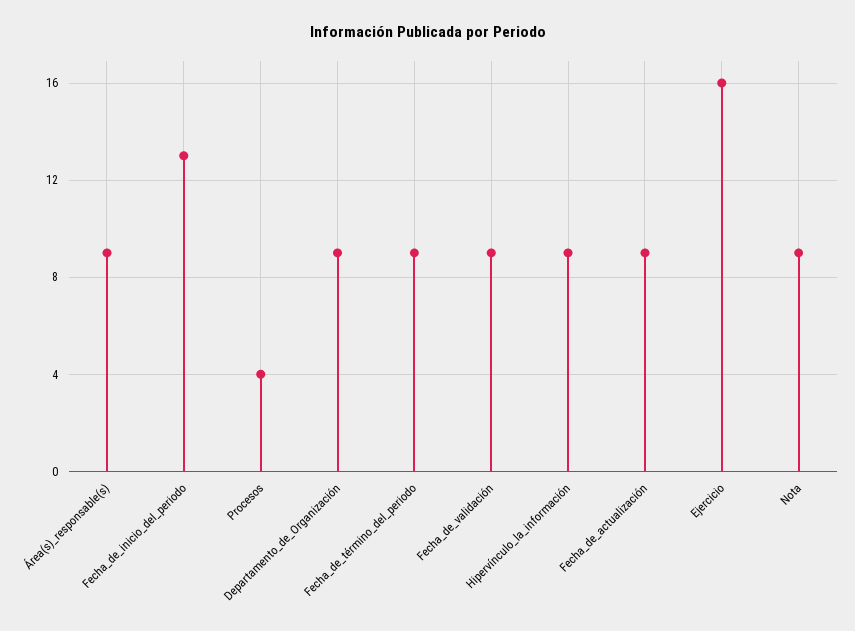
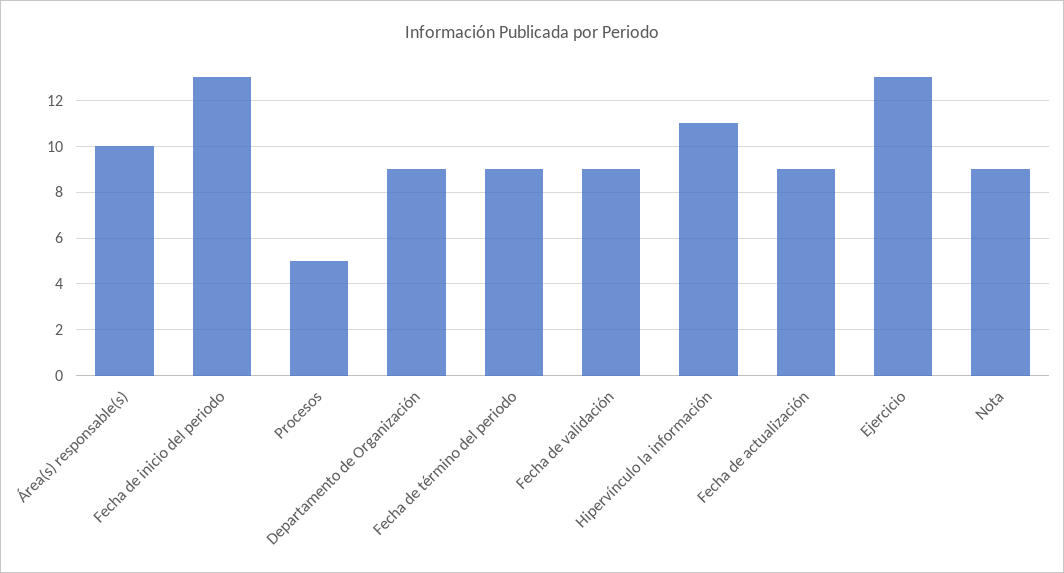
  {
-   "Área(s)_responsable(s)": 9,
+   "Área(s)_responsable(s)": 10,
    "Fecha_de_inicio_del_periodo": 13,
-   "Procesos": 4,
+   "Procesos": 5,
    "Departamento_de_Organización": 9,
    "Fecha_de_término_del_periodo": 9,
    "Fecha_de_validación": 9,
-   "Hipervínculo_la_información": 9,
+   "Hipervínculo_la_información": 11,
    "Fecha_de_actualización": 9,
-   "Ejercicio": 16,
+   "Ejercicio": 13,
    "Nota": 9
  }

